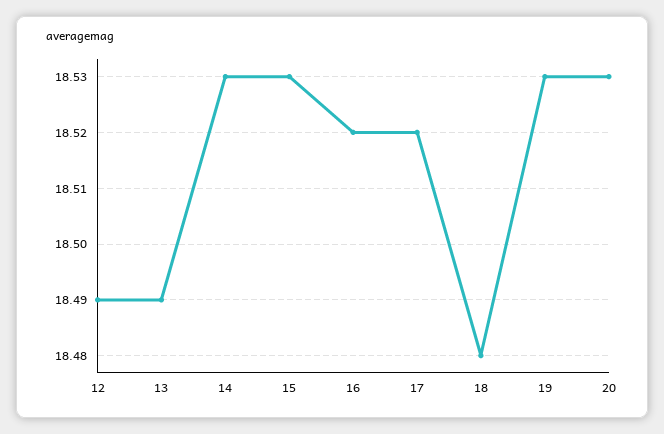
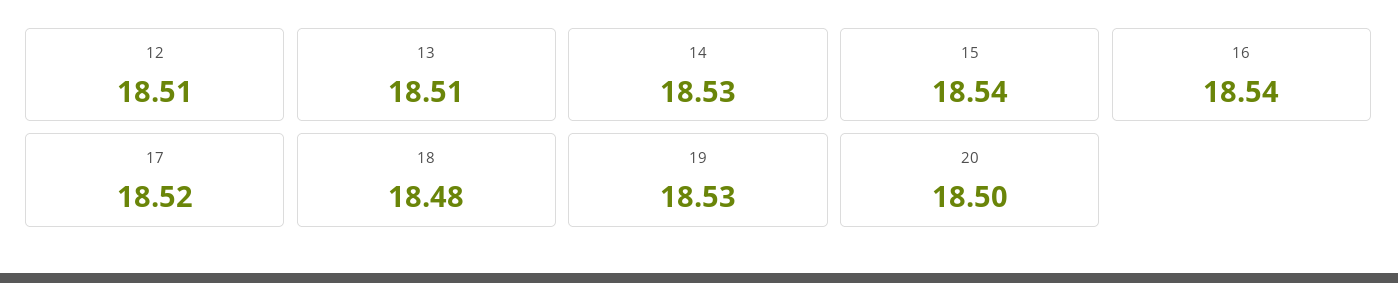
  {
-   "12": 18.49,
+   "12": 18.51,
-   "13": 18.49,
+   "13": 18.51,
    "14": 18.53,
-   "15": 18.53,
+   "15": 18.54,
-   "16": 18.52,
+   "16": 18.54,
    "17": 18.52,
    "18": 18.48,
    "19": 18.53,
-   "20": 18.53
+   "20": 18.5
  }

